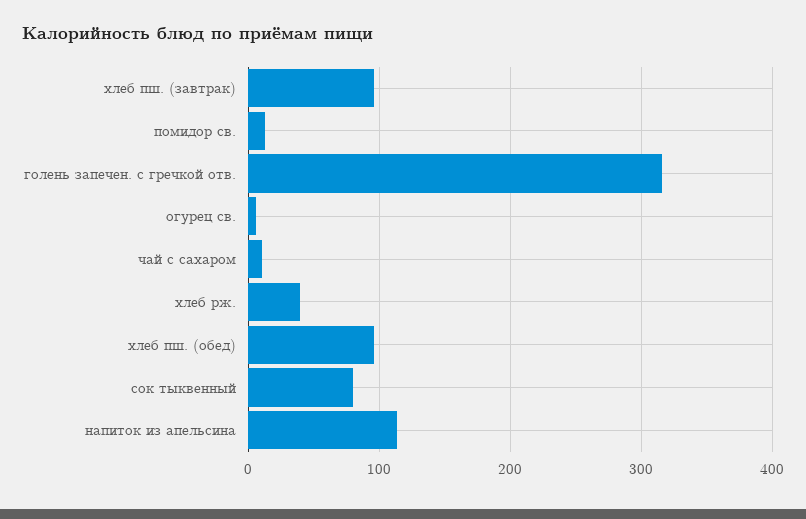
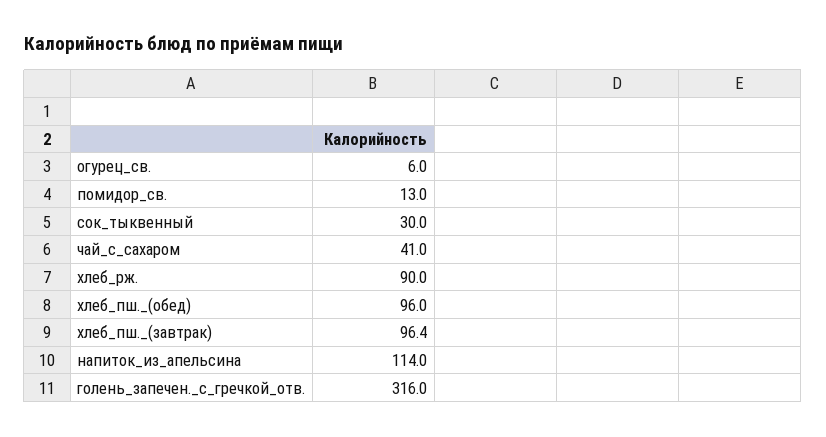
  {
    "хлеб пш. (завтрак)": 96.4,
    "помидор св.": 13,
    "голень запечен. с гречкой отв.": 316,
    "огурец св.": 6,
-   "чай с сахаром": 10,
+   "чай с сахаром": 41,
-   "хлеб рж.": 40,
+   "хлеб рж.": 90,
    "хлеб пш. (обед)": 96,
-   "сок тыквенный": 80,
+   "сок тыквенный": 30,
    "напиток из апельсина": 114
  }

